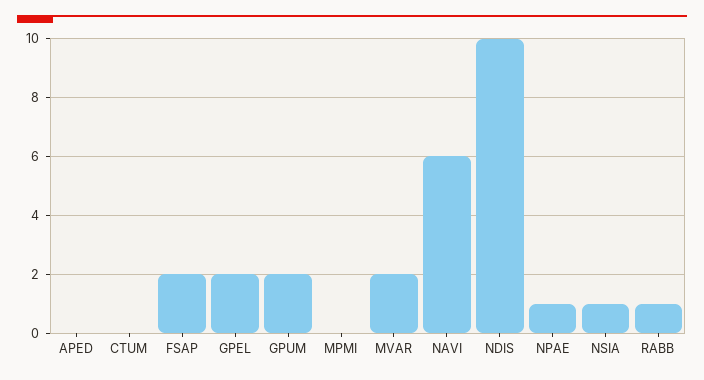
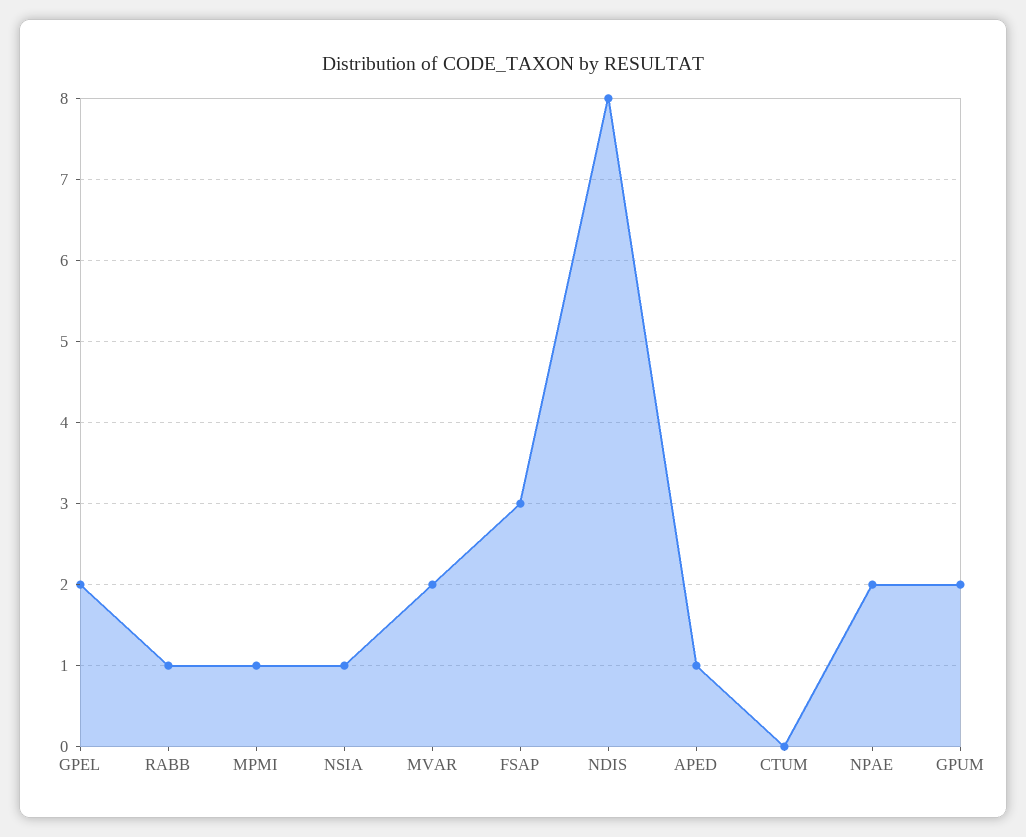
  {
-   "APED": 0,
+   "APED": 1,
    "CTUM": 0,
-   "FSAP": 2,
+   "FSAP": 3,
    "GPEL": 2,
    "GPUM": 2,
-   "MPMI": 0,
+   "MPMI": 1,
    "MVAR": 2,
-   "NAVI": 6,
-   "NDIS": 10,
+   "NDIS": 8,
-   "NPAE": 1,
+   "NPAE": 2,
    "NSIA": 1,
    "RABB": 1
  }

